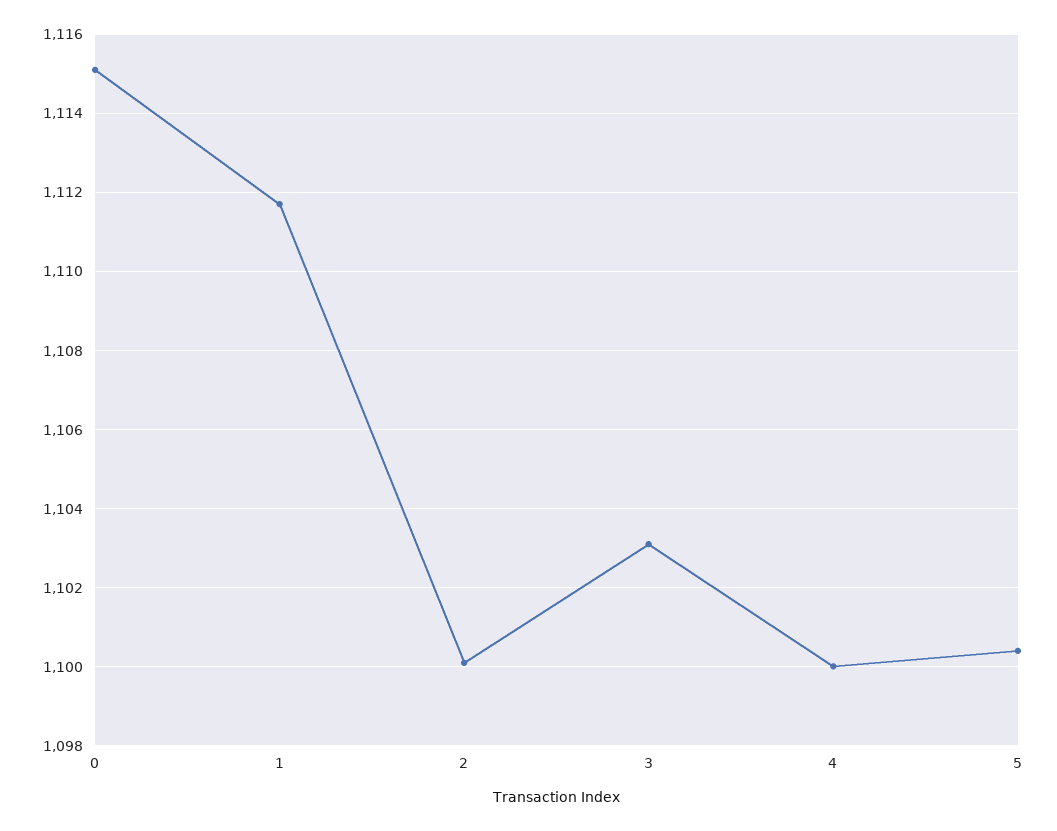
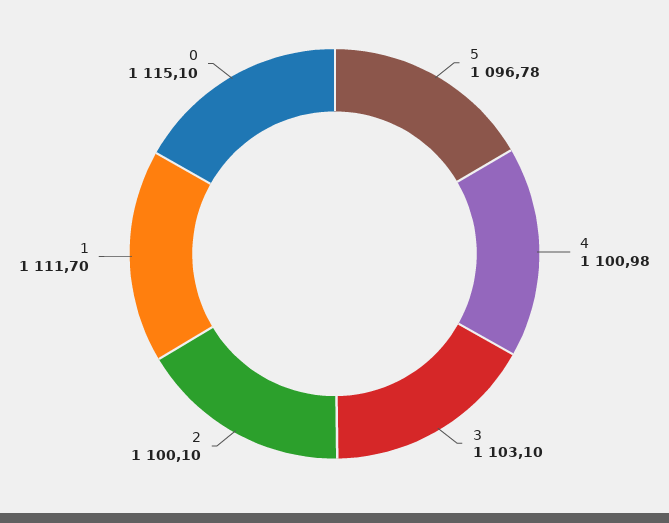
  {
    "0": 1115.1,
    "1": 1111.7,
    "2": 1100.1,
    "3": 1103.1,
-   "4": 1100,
+   "4": 1100.98,
-   "5": 1100.4
+   "5": 1096.78
  }

